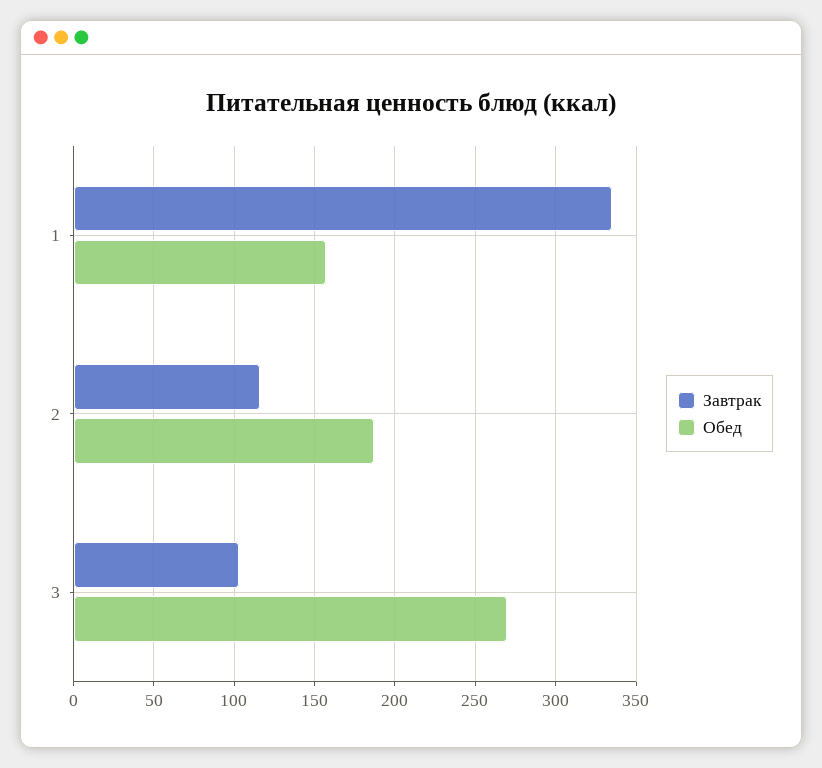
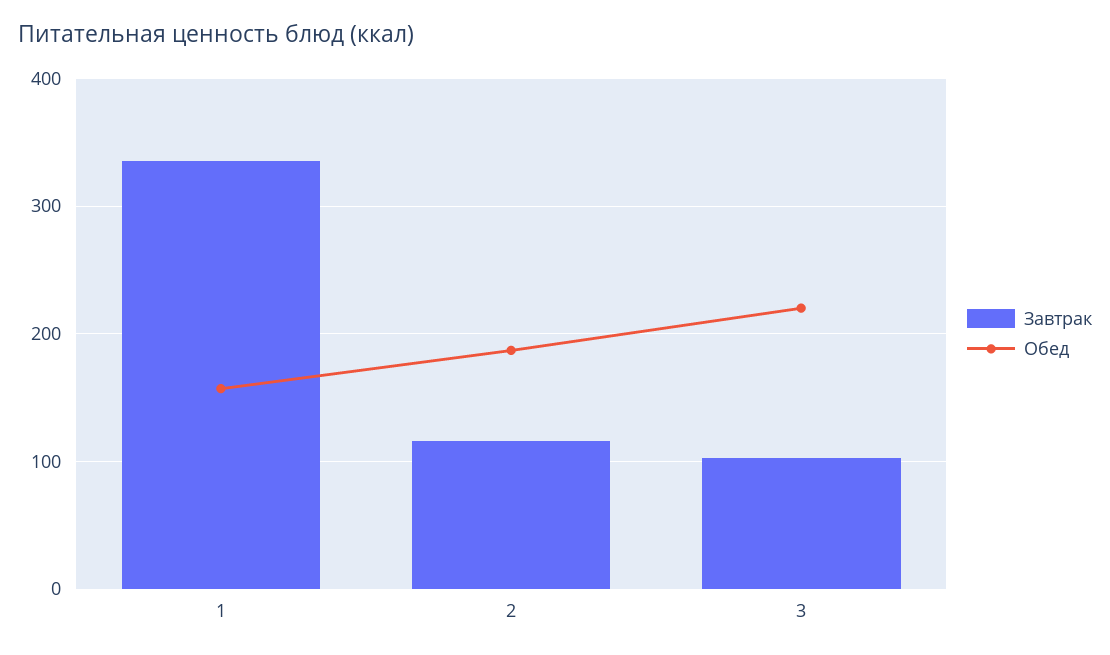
  {
    "Завтрак": {
      "1": 335,
      "2": 115,
      "3": 105
    },
    "Обед": {
      "1": 155,
      "2": 185,
-     "3": 270
+     "3": 220
    }
  }

